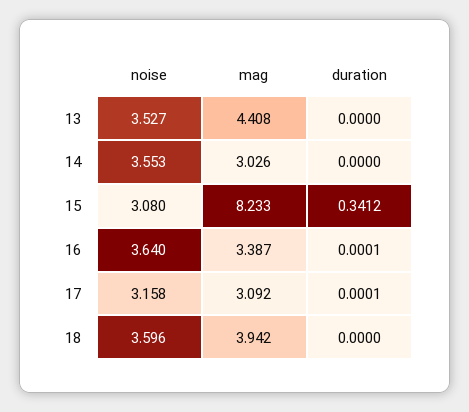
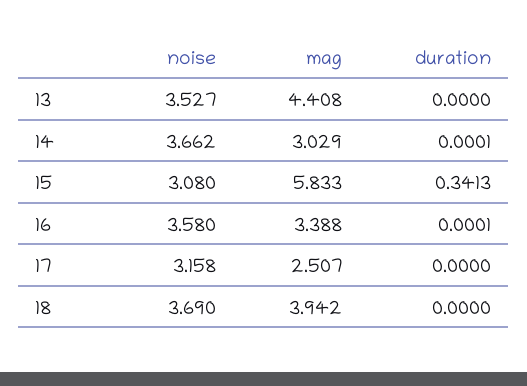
  {
    "noise": {
      "13": 3.527,
-     "14": 3.553,
+     "14": 3.662,
      "15": 3.08,
-     "16": 3.64,
+     "16": 3.58,
      "17": 3.158,
-     "18": 3.596
+     "18": 3.69
    },
    "mag": {
      "13": 4.408,
-     "14": 3.026,
+     "14": 3.029,
-     "15": 8.233,
+     "15": 5.833,
-     "16": 3.387,
+     "16": 3.388,
-     "17": 3.092,
+     "17": 2.507,
      "18": 3.942
    },
    "duration": {
      "13": 0,
-     "14": 0,
+     "14": 0.0001,
-     "15": 0.3412,
+     "15": 0.3413,
      "16": 0.0001,
-     "17": 0.0001,
+     "17": 0,
      "18": 0
    }
  }

